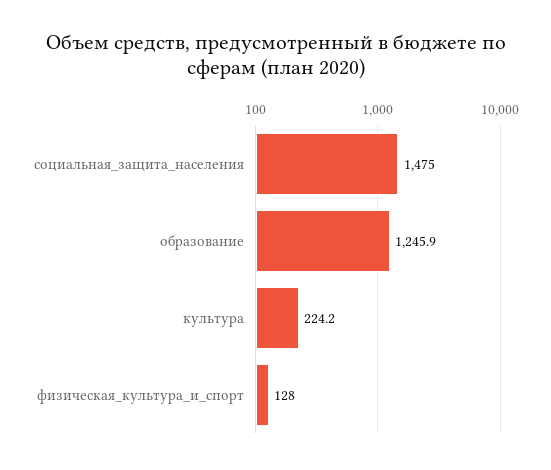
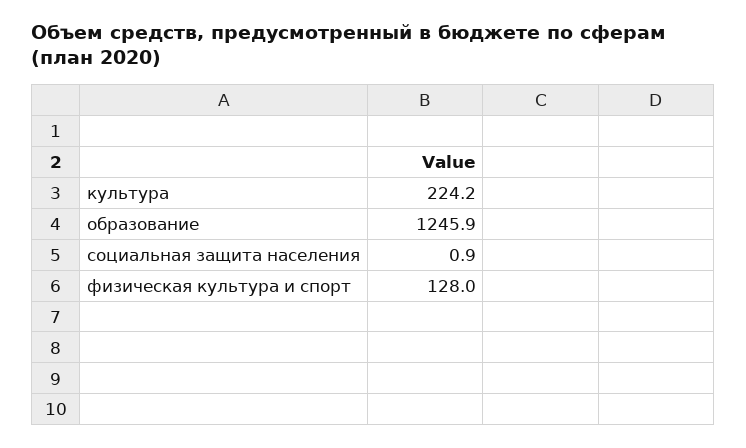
  {
-   "социальная_защита_населения": 1475,
+   "социальная_защита_населения": 0.9,
    "образование": 1245.9,
    "культура": 224.2,
    "физическая_культура_и_спорт": 128
  }

